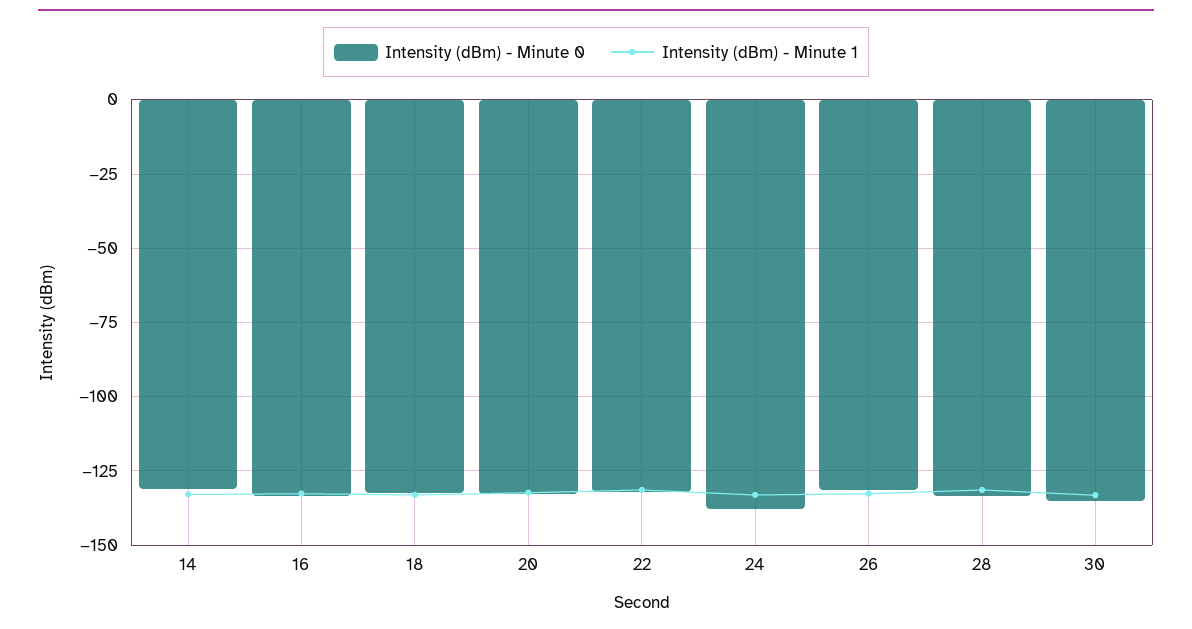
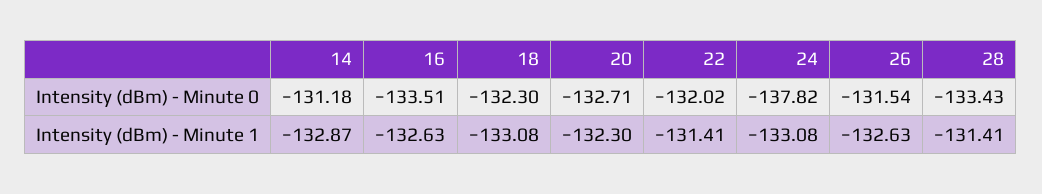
  {
    "Intensity (dBm) - Minute 0": {
      "14": -131.18,
      "16": -133.51,
      "18": -132.3,
      "20": -132.71,
      "22": -132.02,
      "24": -137.82,
      "26": -131.54,
-     "28": -133.43,
+     "28": -133.43
-     "30": -135
    },
    "Intensity (dBm) - Minute 1": {
      "14": -132.87,
      "16": -132.63,
      "18": -133.08,
      "20": -132.3,
      "22": -131.41,
      "24": -133.08,
      "26": -132.63,
-     "28": -131.41,
+     "28": -131.41
-     "30": -132.5
    }
  }

